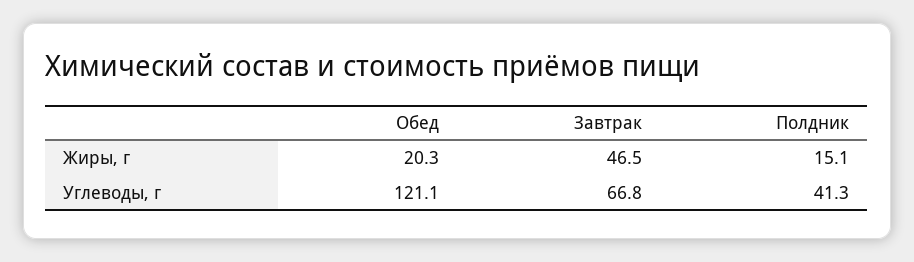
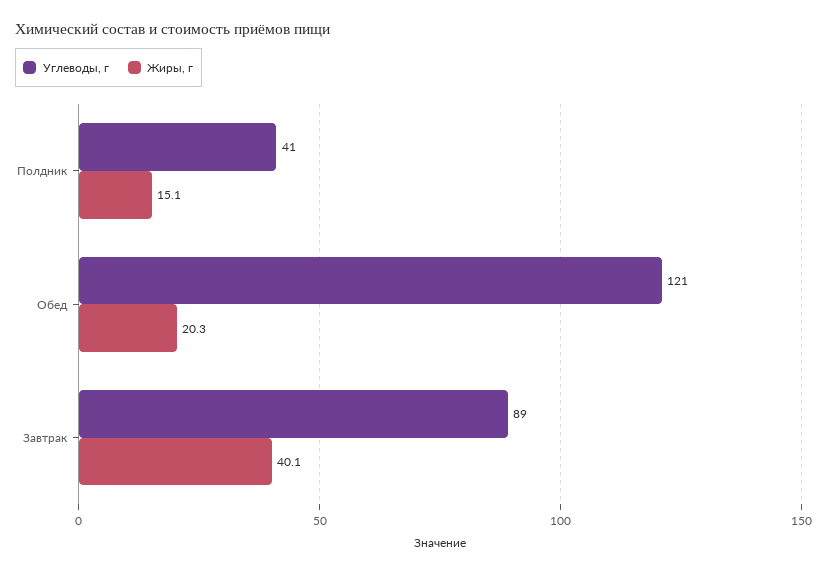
  {
    "Жиры, г": {
      "Обед": 20.3,
-     "Завтрак": 46.5,
+     "Завтрак": 40.1,
      "Полдник": 15.1
    },
    "Углеводы, г": {
      "Обед": 121.1,
-     "Завтрак": 66.8,
+     "Завтрак": 89,
      "Полдник": 41.3
    }
  }

